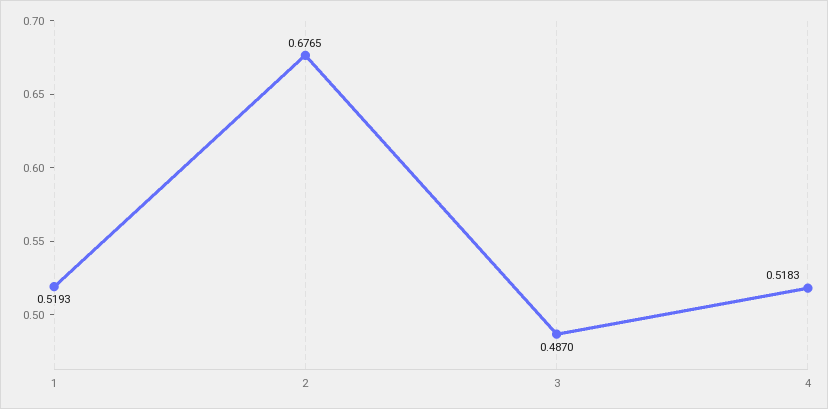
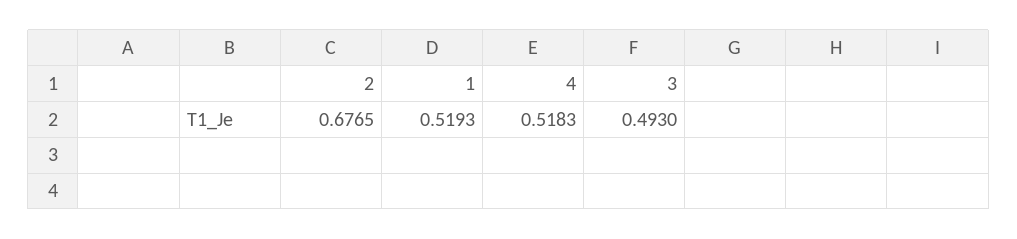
  {
    "1": 0.5193,
    "2": 0.6765,
-   "3": 0.487,
+   "3": 0.493,
    "4": 0.5183
  }

